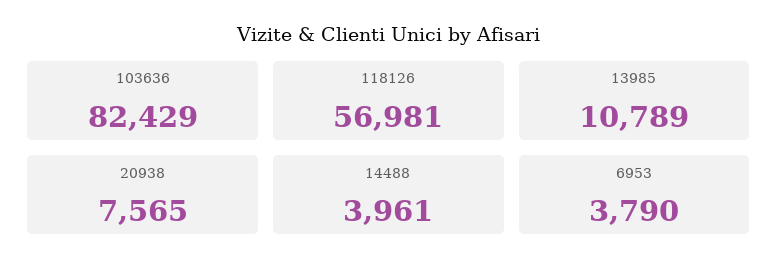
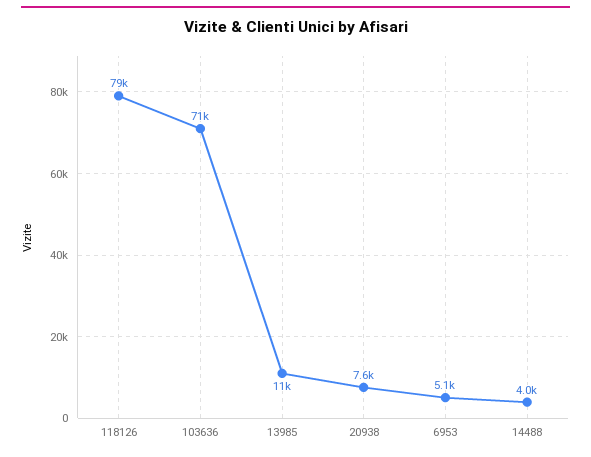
  {
-   "103636": 82429,
+   "103636": 71000,
-   "118126": 56981,
+   "118126": 79000,
    "13985": 10789,
    "20938": 7565,
    "14488": 3961,
-   "6953": 3790
+   "6953": 5100
  }

